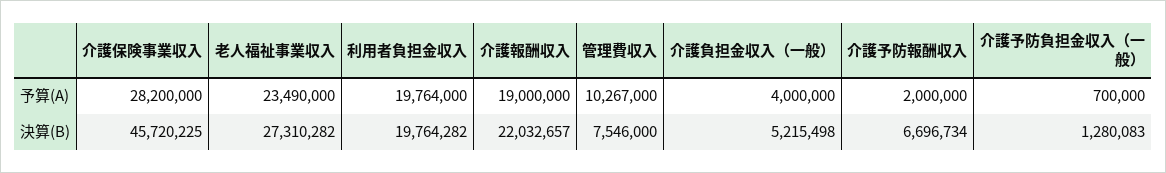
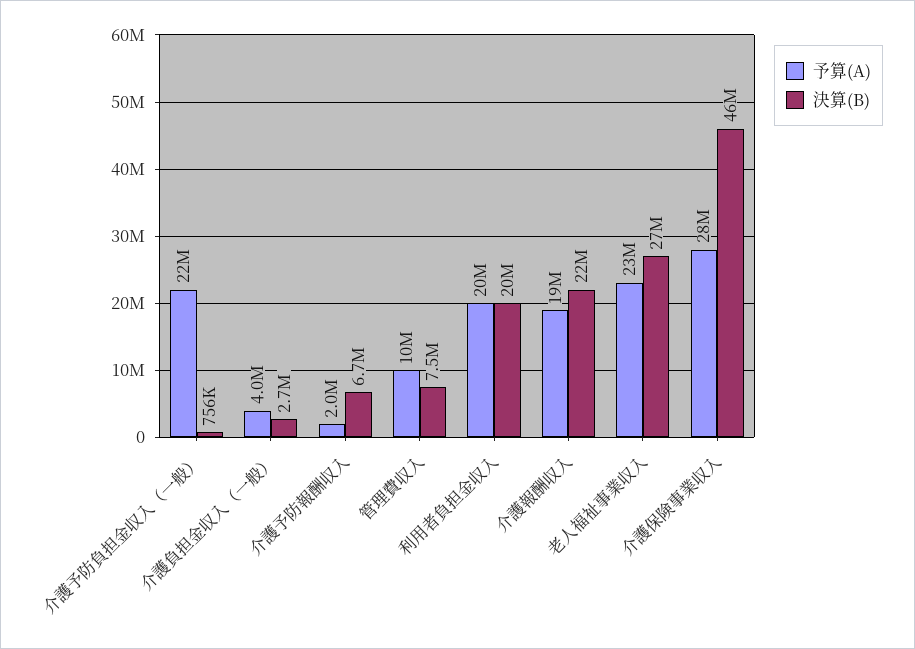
  {
    "予算(A)": {
      "介護保険事業収入": 28200000,
      "老人福祉事業収入": 23490000,
      "利用者負担金収入": 19764000,
      "介護報酬収入": 19000000,
      "管理費収入": 10267000,
      "介護負担金収入（一般）": 4000000,
      "介護予防報酬収入": 2000000,
-     "介護予防負担金収入（一般）": 700000
+     "介護予防負担金収入（一般）": 22000000
    },
    "決算(B)": {
      "介護保険事業収入": 45720225,
      "老人福祉事業収入": 27310282,
      "利用者負担金収入": 19764282,
      "介護報酬収入": 22032657,
      "管理費収入": 7546000,
-     "介護負担金収入（一般）": 5215498,
+     "介護負担金収入（一般）": 2700000,
      "介護予防報酬収入": 6696734,
-     "介護予防負担金収入（一般）": 1280083
+     "介護予防負担金収入（一般）": 756000
    }
  }

